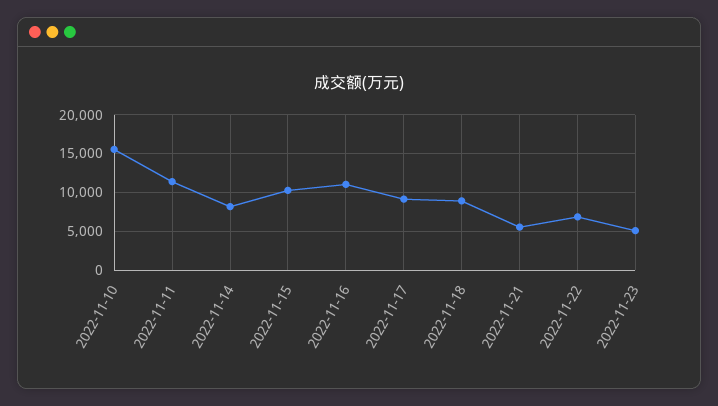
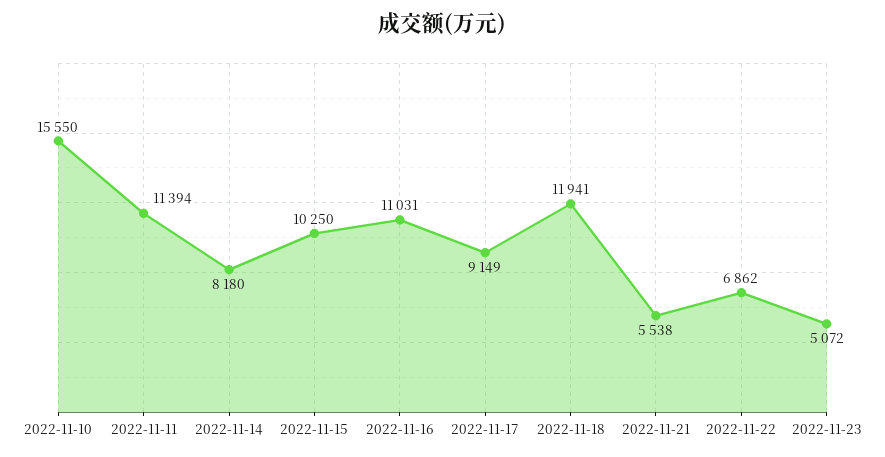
  {
    "2022-11-10": 15550,
    "2022-11-11": 11394,
    "2022-11-14": 8180,
    "2022-11-15": 10250,
    "2022-11-16": 11031,
    "2022-11-17": 9149,
-   "2022-11-18": 9000,
+   "2022-11-18": 11941,
    "2022-11-21": 5538,
    "2022-11-22": 6862,
    "2022-11-23": 5072
  }

